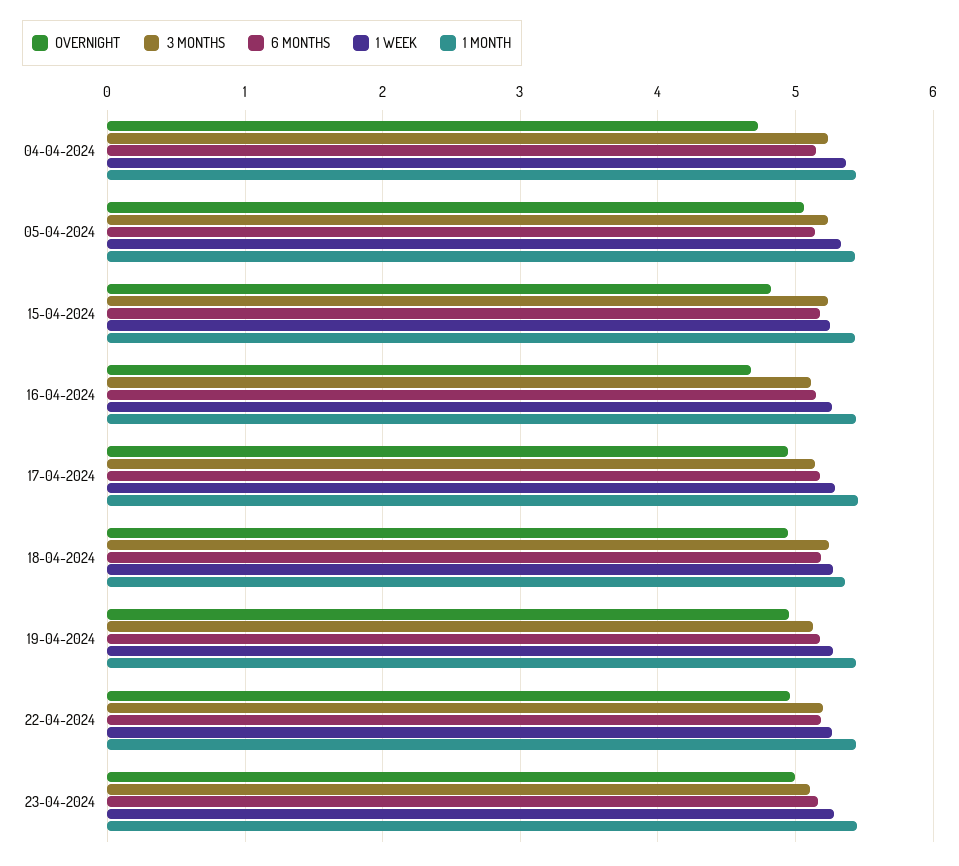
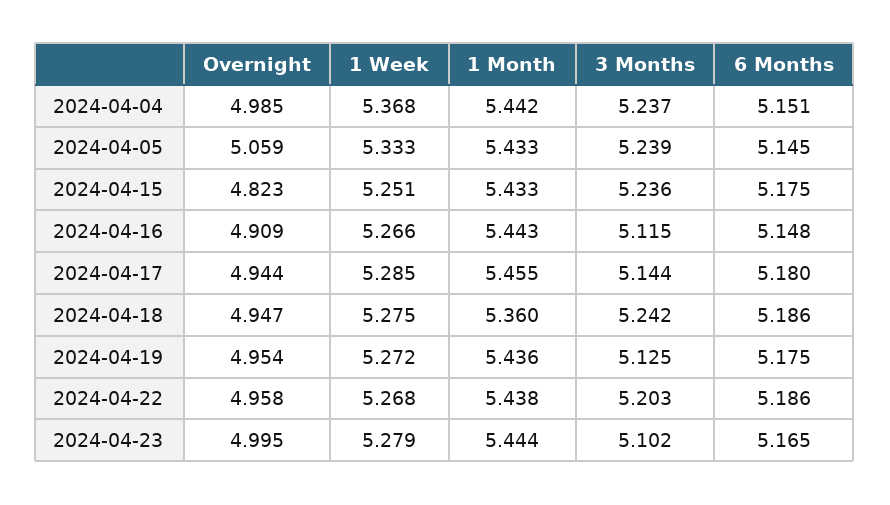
  {
    "OVERNIGHT": {
-     "04-04-2024": 4.7,
+     "04-04-2024": 4.985,
      "05-04-2024": 5.059,
      "15-04-2024": 4.823,
-     "16-04-2024": 4.7,
+     "16-04-2024": 4.909,
      "17-04-2024": 4.944,
      "18-04-2024": 4.947,
      "19-04-2024": 4.954,
      "22-04-2024": 4.958,
      "23-04-2024": 4.995
    },
    "3 MONTHS": {
      "04-04-2024": 5.237,
      "05-04-2024": 5.239,
      "15-04-2024": 5.236,
      "16-04-2024": 5.115,
      "17-04-2024": 5.144,
      "18-04-2024": 5.242,
      "19-04-2024": 5.125,
      "22-04-2024": 5.203,
      "23-04-2024": 5.102
    },
    "6 MONTHS": {
      "04-04-2024": 5.151,
      "05-04-2024": 5.145,
      "15-04-2024": 5.175,
      "16-04-2024": 5.148,
      "17-04-2024": 5.18,
      "18-04-2024": 5.186,
      "19-04-2024": 5.175,
      "22-04-2024": 5.186,
      "23-04-2024": 5.165
    },
    "1 WEEK": {
      "04-04-2024": 5.368,
      "05-04-2024": 5.333,
      "15-04-2024": 5.251,
      "16-04-2024": 5.266,
      "17-04-2024": 5.285,
      "18-04-2024": 5.275,
      "19-04-2024": 5.272,
      "22-04-2024": 5.268,
      "23-04-2024": 5.279
    },
    "1 MONTH": {
      "04-04-2024": 5.442,
      "05-04-2024": 5.433,
      "15-04-2024": 5.433,
      "16-04-2024": 5.443,
      "17-04-2024": 5.455,
      "18-04-2024": 5.36,
      "19-04-2024": 5.436,
      "22-04-2024": 5.438,
      "23-04-2024": 5.444
    }
  }

